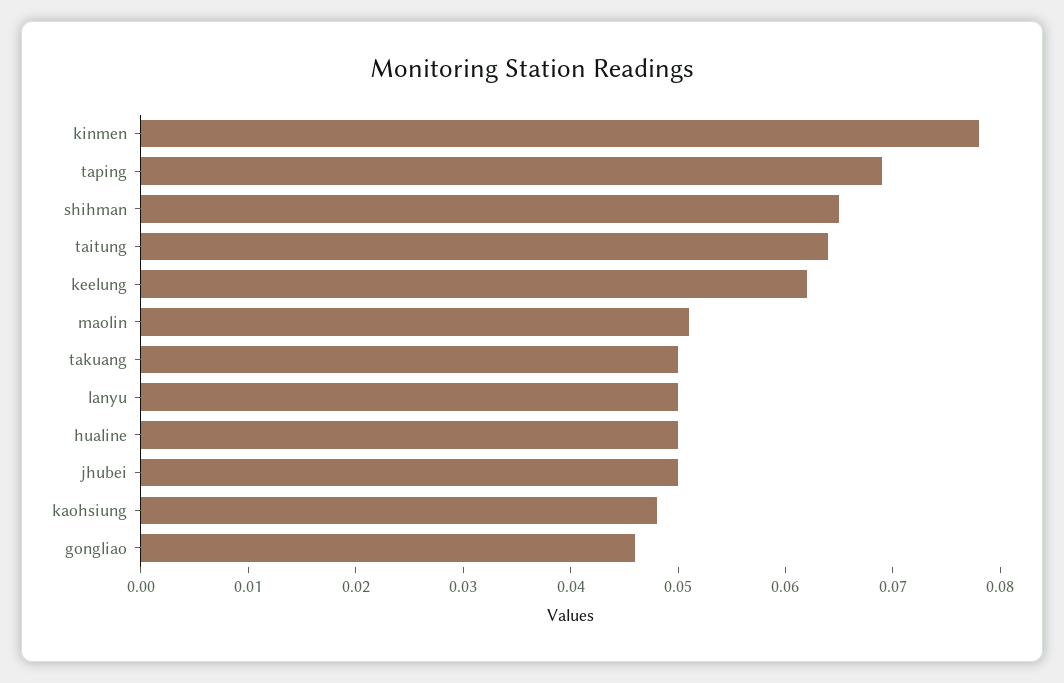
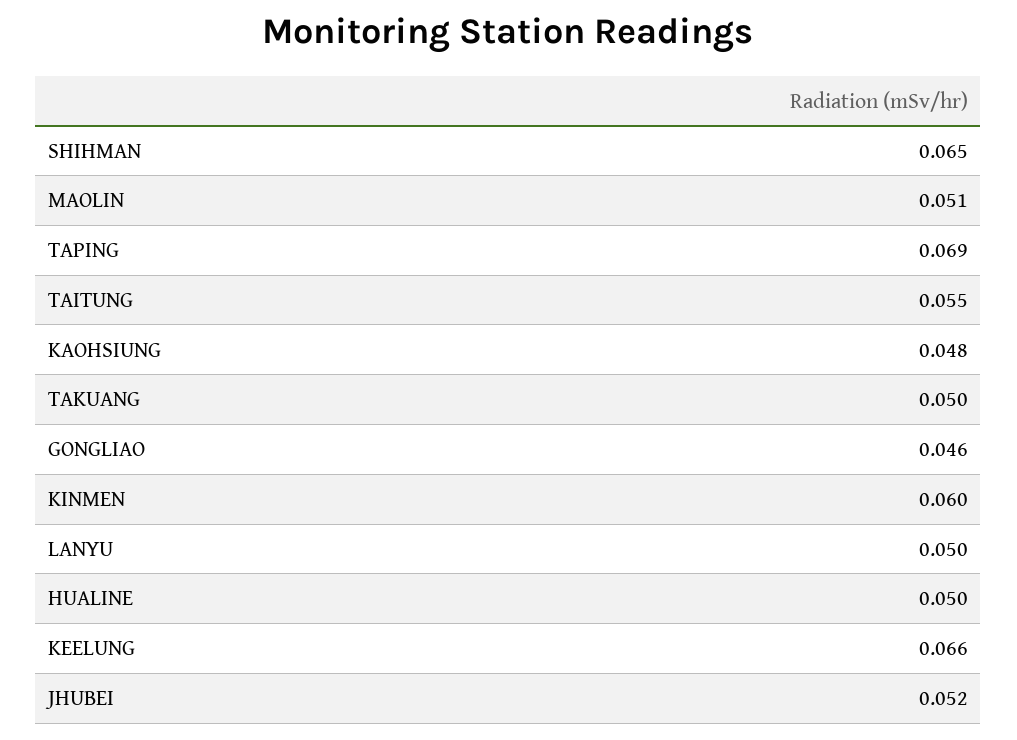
  {
-   "kinmen": 0.078,
+   "kinmen": 0.06,
    "taping": 0.069,
    "shihman": 0.065,
-   "taitung": 0.064,
+   "taitung": 0.055,
-   "keelung": 0.062,
+   "keelung": 0.066,
    "maolin": 0.051,
    "takuang": 0.05,
    "lanyu": 0.05,
    "hualine": 0.05,
-   "jhubei": 0.05,
+   "jhubei": 0.052,
    "kaohsiung": 0.048,
    "gongliao": 0.046
  }

